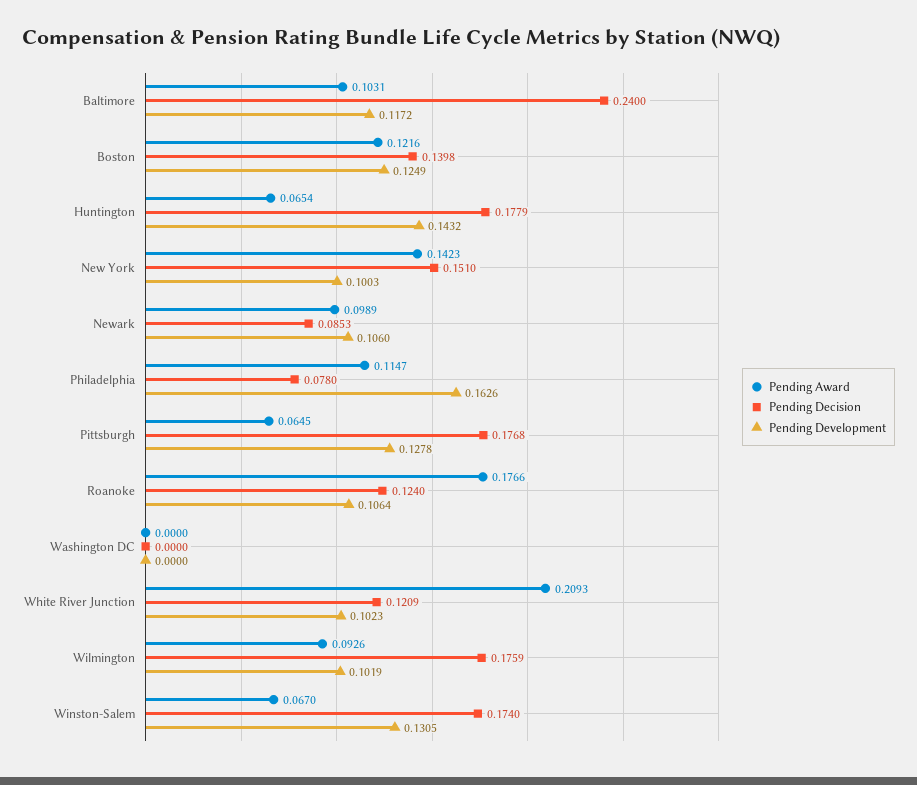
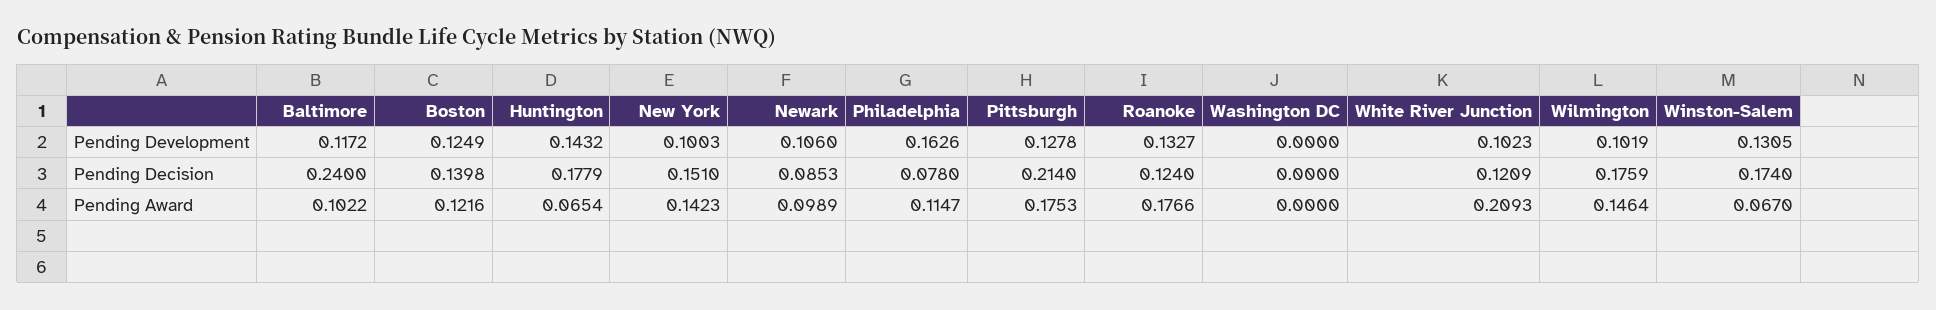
  {
    "Pending Award": {
-     "Baltimore": 0.1031,
+     "Baltimore": 0.1022,
      "Boston": 0.1216,
      "Huntington": 0.0654,
      "New York": 0.1423,
      "Newark": 0.0989,
      "Philadelphia": 0.1147,
-     "Pittsburgh": 0.0645,
+     "Pittsburgh": 0.1753,
      "Roanoke": 0.1766,
      "Washington DC": 0,
      "White River Junction": 0.2093,
-     "Wilmington": 0.0926,
+     "Wilmington": 0.1464,
      "Winston-Salem": 0.067
    },
    "Pending Decision": {
      "Baltimore": 0.24,
      "Boston": 0.1398,
      "Huntington": 0.1779,
      "New York": 0.151,
      "Newark": 0.0853,
      "Philadelphia": 0.078,
-     "Pittsburgh": 0.1768,
+     "Pittsburgh": 0.214,
      "Roanoke": 0.124,
      "Washington DC": 0,
      "White River Junction": 0.1209,
      "Wilmington": 0.1759,
      "Winston-Salem": 0.174
    },
    "Pending Development": {
      "Baltimore": 0.1172,
      "Boston": 0.1249,
      "Huntington": 0.1432,
      "New York": 0.1003,
      "Newark": 0.106,
      "Philadelphia": 0.1626,
      "Pittsburgh": 0.1278,
-     "Roanoke": 0.1064,
+     "Roanoke": 0.1327,
      "Washington DC": 0,
      "White River Junction": 0.1023,
      "Wilmington": 0.1019,
      "Winston-Salem": 0.1305
    }
  }

